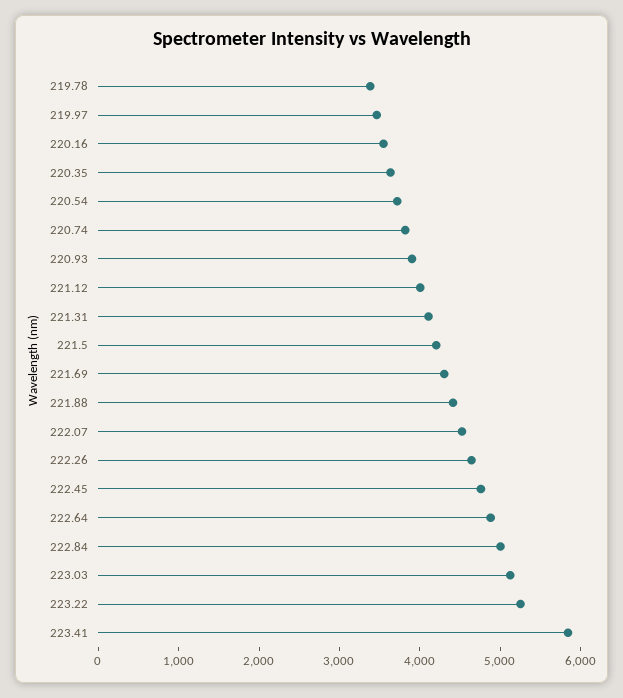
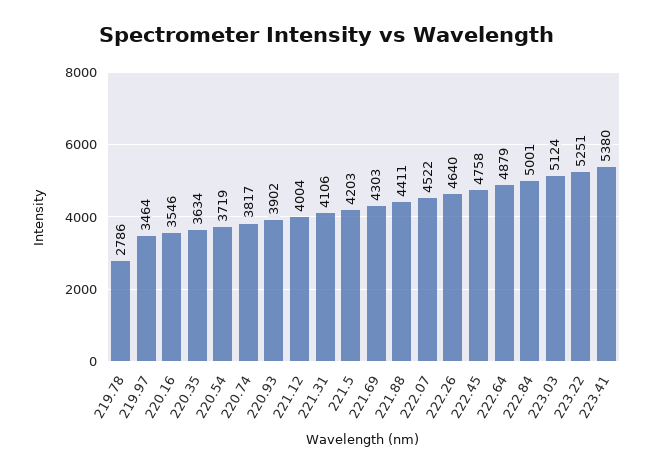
  {
-   "219.78": 3400,
+   "219.78": 2786,
    "219.97": 3464,
    "220.16": 3546,
    "220.35": 3634,
    "220.54": 3719,
    "220.74": 3817,
    "220.93": 3902,
    "221.12": 4004,
    "221.31": 4106,
    "221.5": 4203,
    "221.69": 4303,
    "221.88": 4411,
    "222.07": 4522,
    "222.26": 4640,
    "222.45": 4758,
    "222.64": 4879,
    "222.84": 5001,
    "223.03": 5124,
    "223.22": 5251,
-   "223.41": 5800
+   "223.41": 5380
  }

